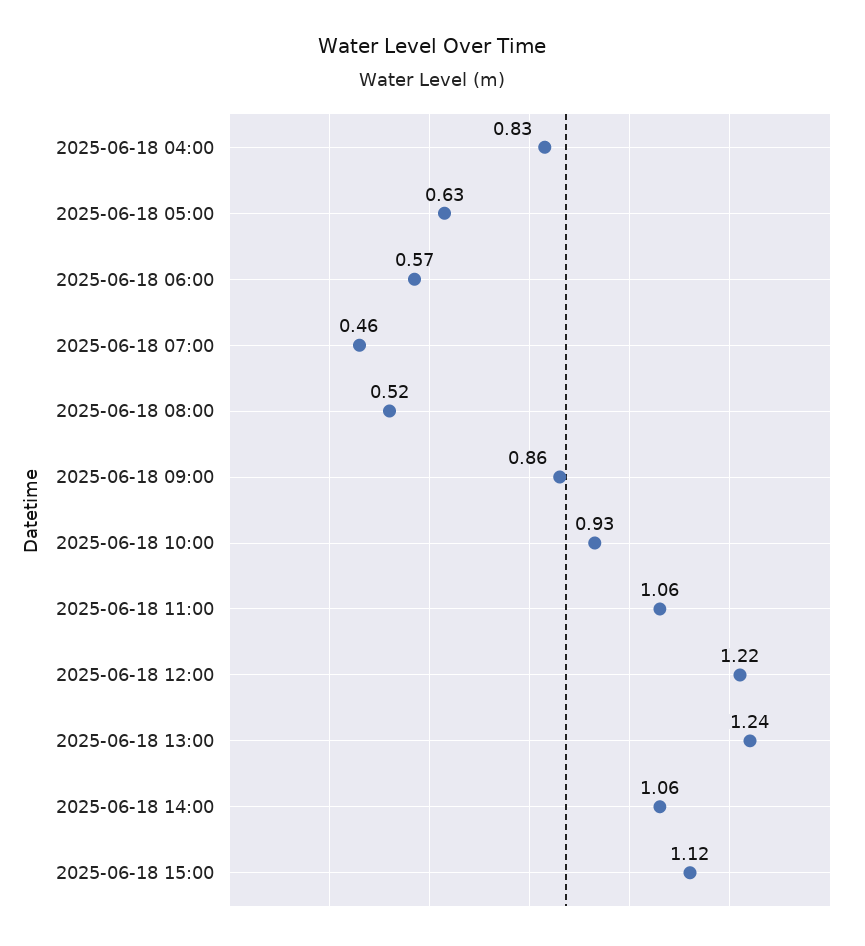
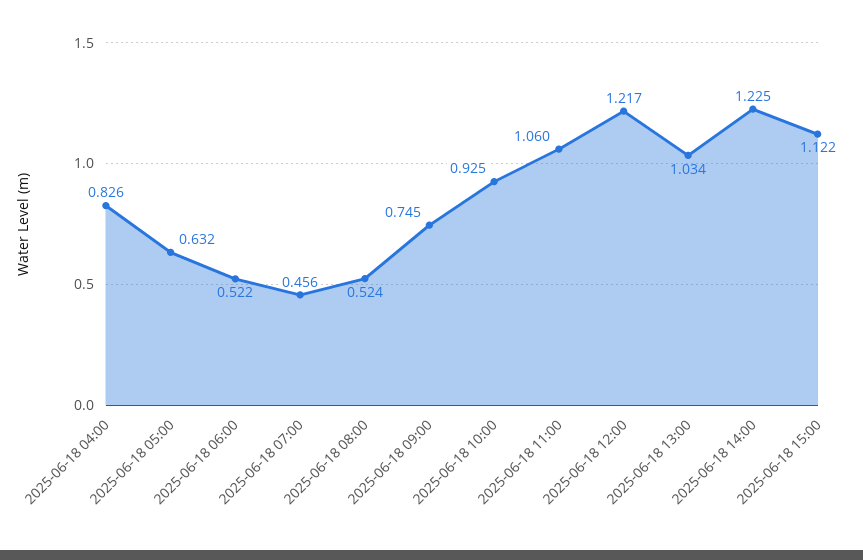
  {
    "2025-06-18 04:00": 0.826,
    "2025-06-18 05:00": 0.632,
-   "2025-06-18 06:00": 0.57,
+   "2025-06-18 06:00": 0.522,
    "2025-06-18 07:00": 0.456,
    "2025-06-18 08:00": 0.524,
-   "2025-06-18 09:00": 0.86,
+   "2025-06-18 09:00": 0.745,
    "2025-06-18 10:00": 0.925,
    "2025-06-18 11:00": 1.06,
    "2025-06-18 12:00": 1.217,
-   "2025-06-18 13:00": 1.24,
+   "2025-06-18 13:00": 1.034,
-   "2025-06-18 14:00": 1.06,
+   "2025-06-18 14:00": 1.225,
    "2025-06-18 15:00": 1.122
  }

